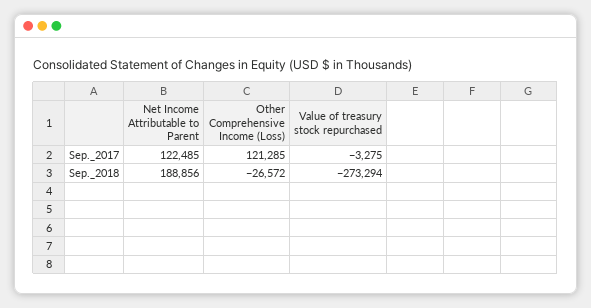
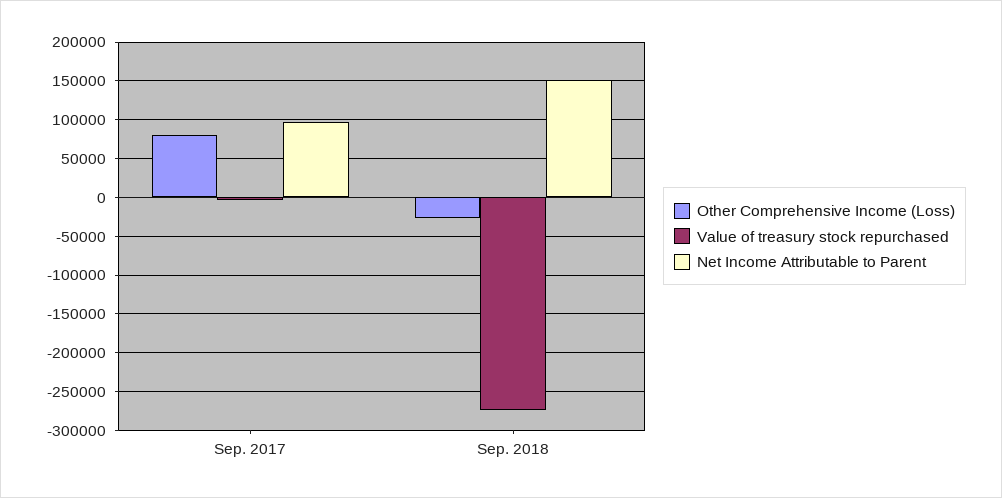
  {
    "Net Income Attributable to Parent": {
-     "Sep._2017": 122485,
+     "Sep._2017": 100000,
-     "Sep._2018": 188856
+     "Sep._2018": 150000
    },
    "Other Comprehensive Income (Loss)": {
-     "Sep._2017": 121285,
+     "Sep._2017": 80000,
      "Sep._2018": -26572
    },
    "Value of treasury stock repurchased": {
      "Sep._2017": -3275,
      "Sep._2018": -273294
    }
  }

